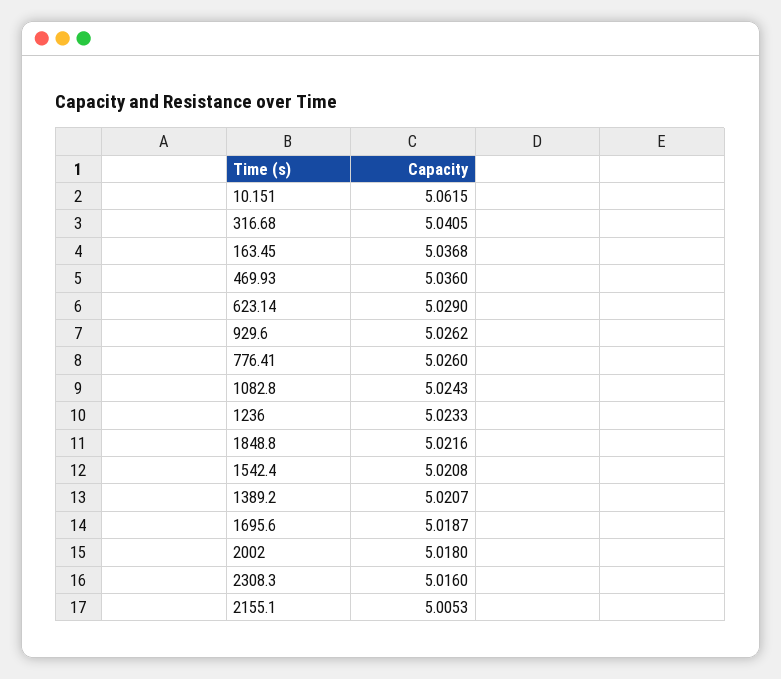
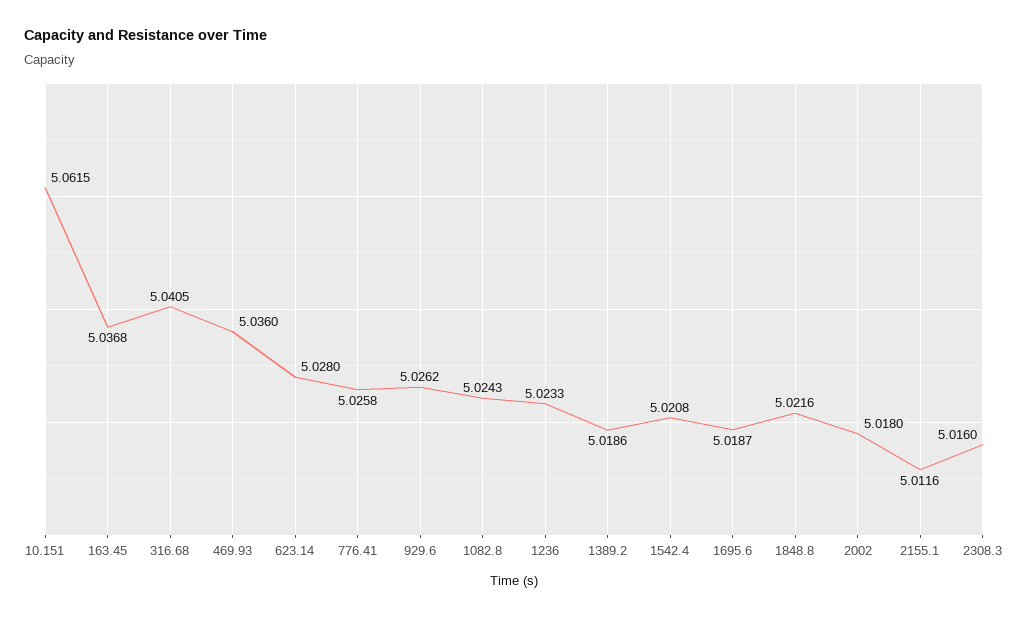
  {
    "10.151": 5.0615,
    "316.68": 5.0405,
    "163.45": 5.0368,
    "469.93": 5.036,
-   "623.14": 5.029,
+   "623.14": 5.028,
    "929.6": 5.0262,
-   "776.41": 5.026,
+   "776.41": 5.0258,
    "1082.8": 5.0243,
    "1236": 5.0233,
    "1848.8": 5.0216,
    "1542.4": 5.0208,
-   "1389.2": 5.0207,
+   "1389.2": 5.0186,
    "1695.6": 5.0187,
    "2002": 5.018,
    "2308.3": 5.016,
-   "2155.1": 5.0053
+   "2155.1": 5.0116
  }

